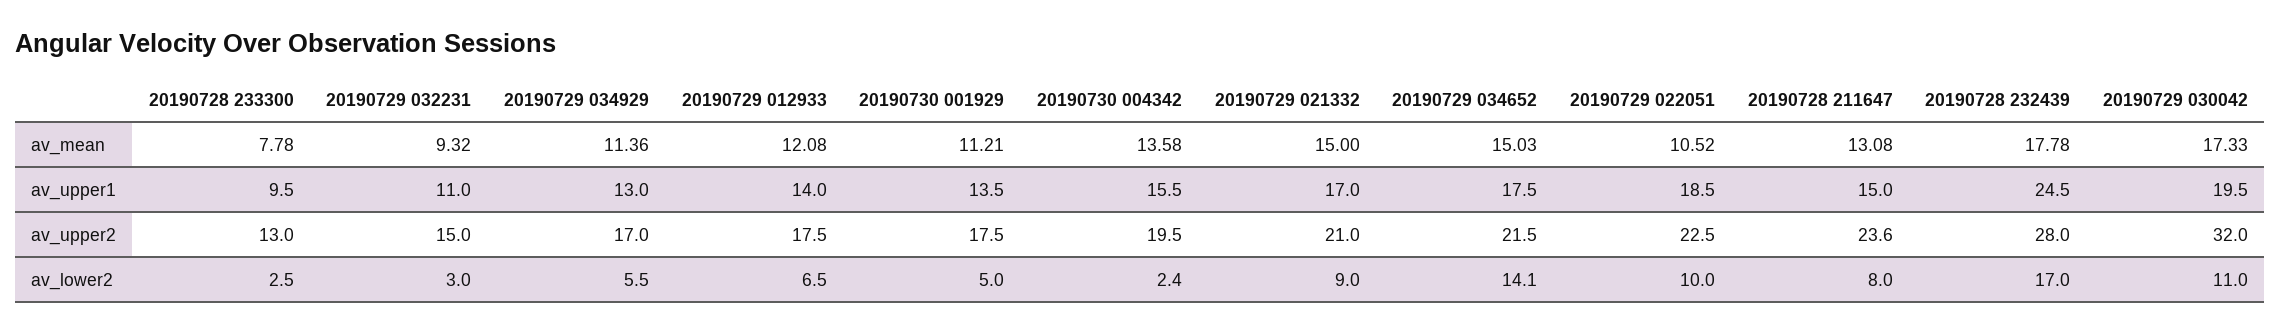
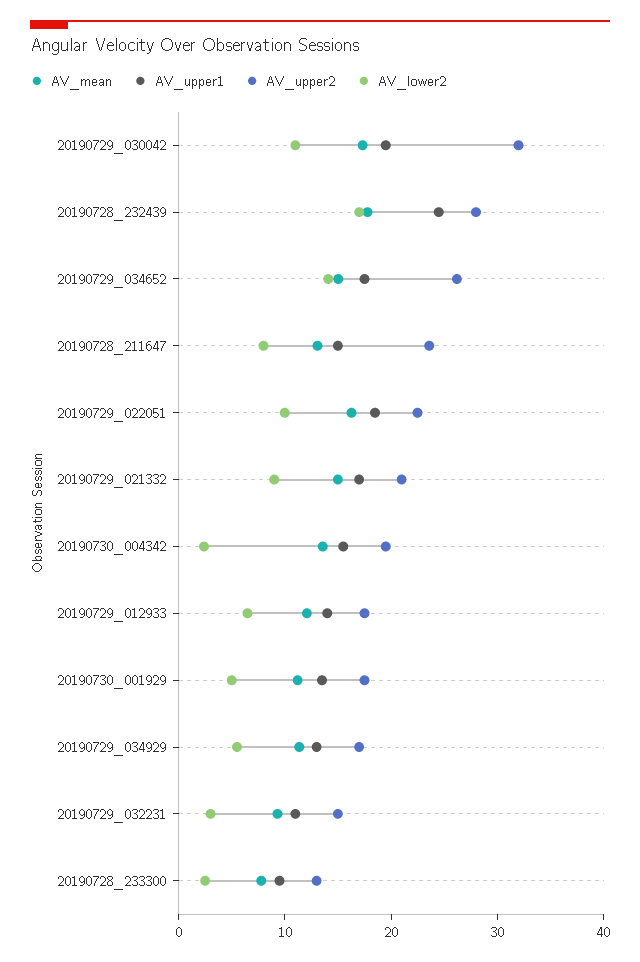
  {
    "av_mean": {
      "20190728 233300": 7.78,
      "20190729 032231": 9.32,
      "20190729 034929": 11.36,
      "20190729 012933": 12.08,
      "20190730 001929": 11.21,
      "20190730 004342": 13.58,
      "20190729 021332": 15,
      "20190729 034652": 15.03,
-     "20190729 022051": 10.52,
+     "20190729 022051": 16,
      "20190728 211647": 13.08,
      "20190728 232439": 17.78,
      "20190729 030042": 17.33
    },
    "av_upper1": {
      "20190728 233300": 9.5,
      "20190729 032231": 11,
      "20190729 034929": 13,
      "20190729 012933": 14,
      "20190730 001929": 13.5,
      "20190730 004342": 15.5,
      "20190729 021332": 17,
      "20190729 034652": 17.5,
      "20190729 022051": 18.5,
      "20190728 211647": 15,
      "20190728 232439": 24.5,
      "20190729 030042": 19.5
    },
    "av_upper2": {
      "20190728 233300": 13,
      "20190729 032231": 15,
      "20190729 034929": 17,
      "20190729 012933": 17.5,
      "20190730 001929": 17.5,
      "20190730 004342": 19.5,
      "20190729 021332": 21,
-     "20190729 034652": 21.5,
+     "20190729 034652": 26,
      "20190729 022051": 22.5,
      "20190728 211647": 23.6,
      "20190728 232439": 28,
      "20190729 030042": 32
    },
    "av_lower2": {
      "20190728 233300": 2.5,
      "20190729 032231": 3,
      "20190729 034929": 5.5,
      "20190729 012933": 6.5,
      "20190730 001929": 5,
      "20190730 004342": 2.4,
      "20190729 021332": 9,
      "20190729 034652": 14.1,
      "20190729 022051": 10,
      "20190728 211647": 8,
      "20190728 232439": 17,
      "20190729 030042": 11
    }
  }

